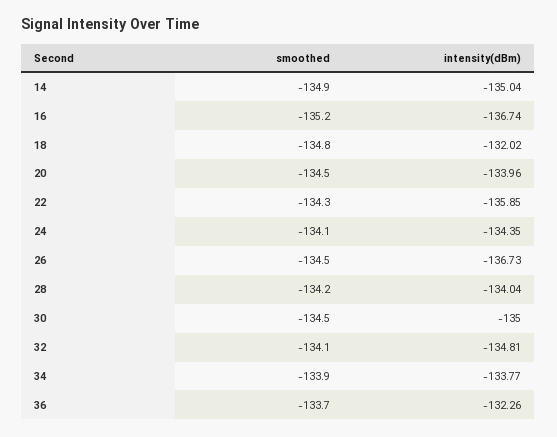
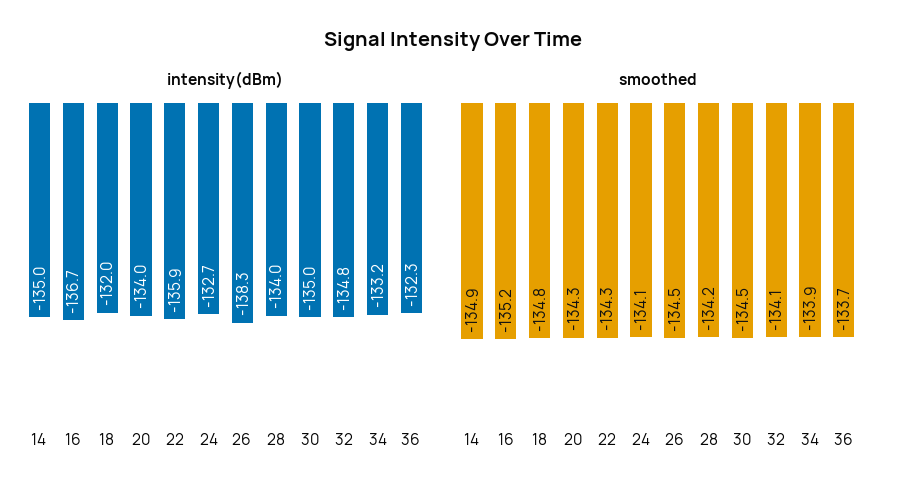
  {
    "smoothed": {
      "14": -134.9,
      "16": -135.2,
      "18": -134.8,
-     "20": -134.5,
+     "20": -134.3,
      "22": -134.3,
      "24": -134.1,
      "26": -134.5,
      "28": -134.2,
      "30": -134.5,
      "32": -134.1,
      "34": -133.9,
      "36": -133.7
    },
    "intensity(dBm)": {
      "14": -135.04,
      "16": -136.74,
      "18": -132.02,
      "20": -133.96,
      "22": -135.85,
-     "24": -134.35,
+     "24": -132.7,
-     "26": -136.73,
+     "26": -138.3,
      "28": -134.04,
      "30": -135,
      "32": -134.81,
-     "34": -133.77,
+     "34": -133.2,
      "36": -132.26
    }
  }

